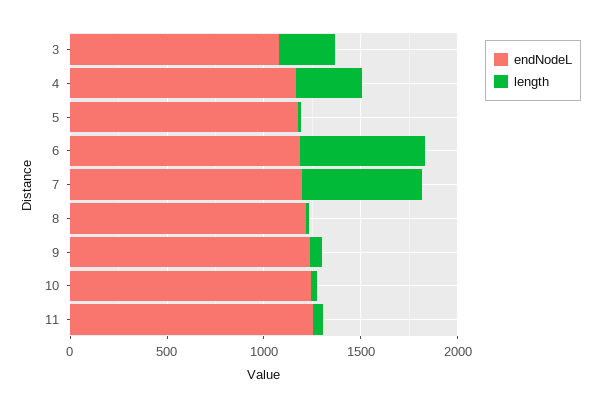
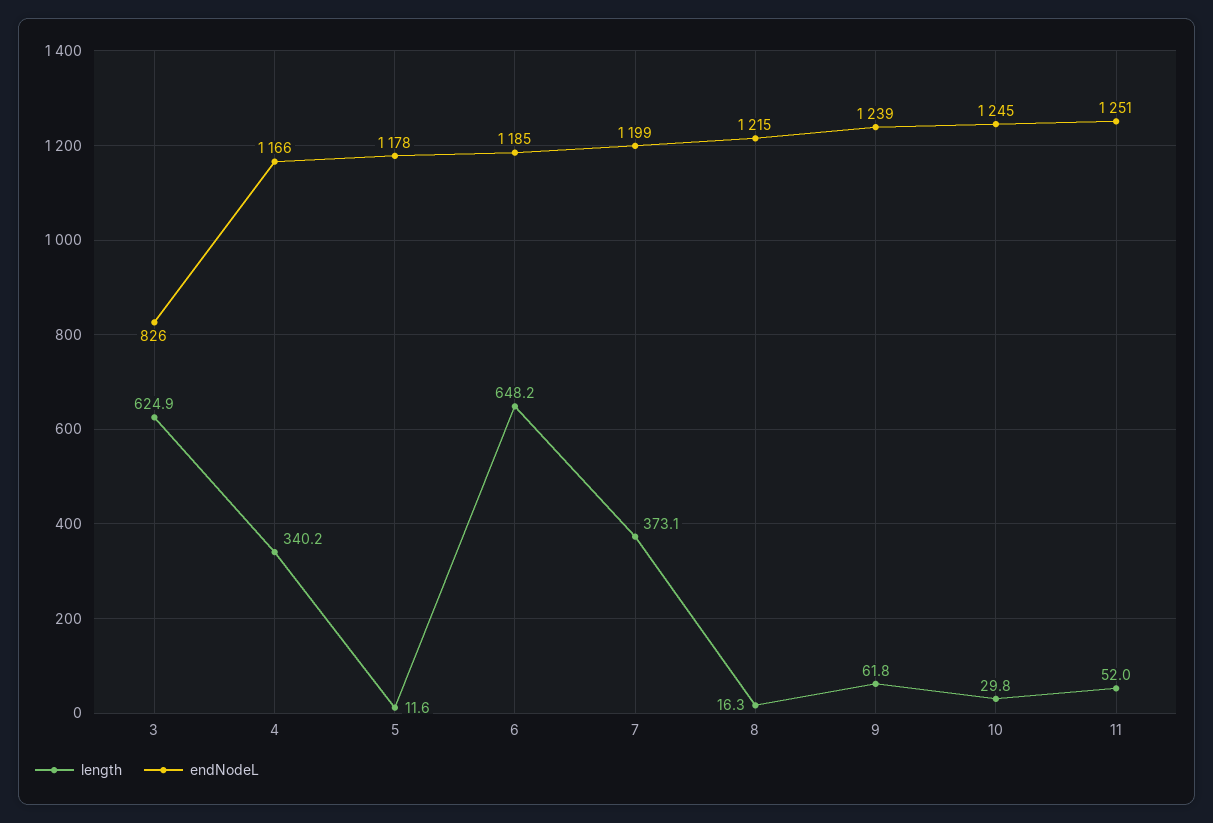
  {
    "endNodeL": {
-     "3": 1100,
+     "3": 826,
      "4": 1166,
      "5": 1178,
      "6": 1185,
      "7": 1199,
      "8": 1215,
      "9": 1239,
      "10": 1245,
      "11": 1251
    },
    "length": {
-     "3": 300,
+     "3": 624.9,
      "4": 340.2,
      "5": 11.6,
      "6": 648.2,
-     "7": 600,
+     "7": 373.1,
      "8": 16.3,
      "9": 61.8,
      "10": 29.8,
      "11": 52
    }
  }

